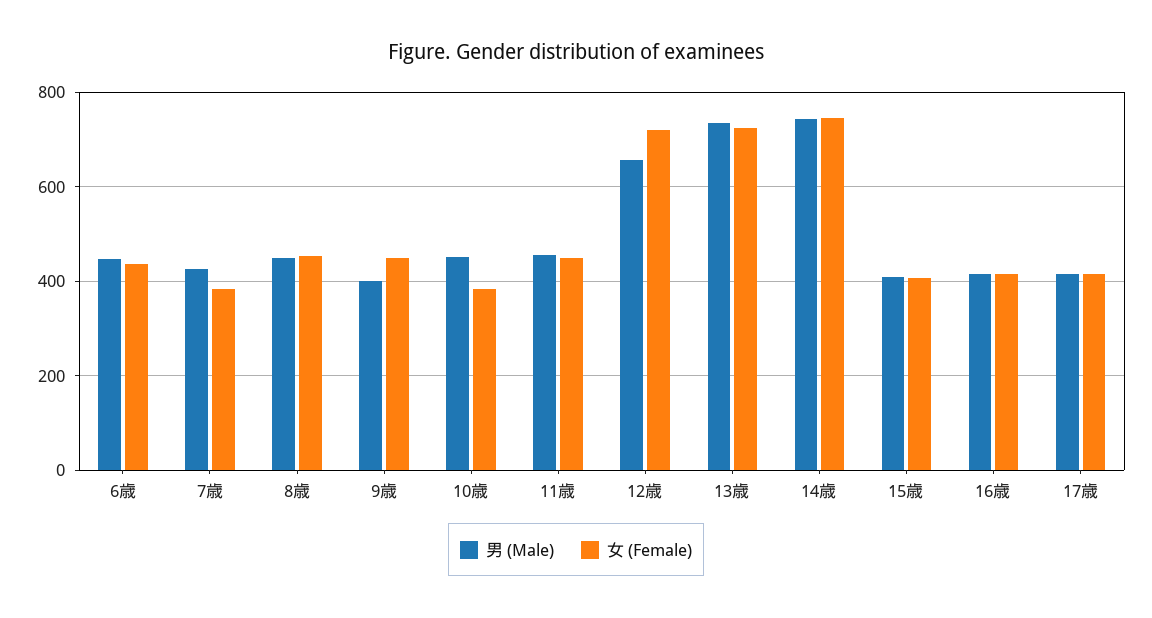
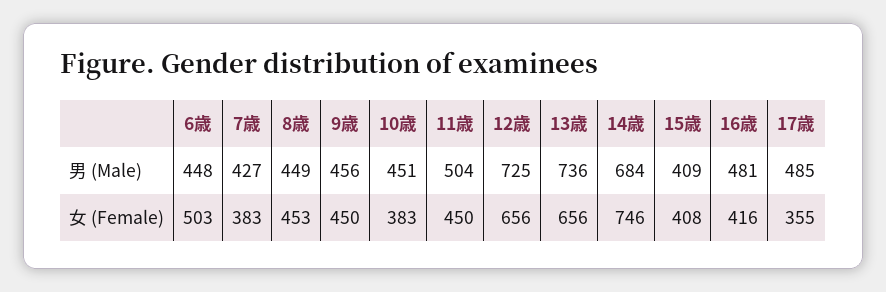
  {
    "男 (Male)": {
      "6歳": 448,
      "7歳": 427,
      "8歳": 449,
-     "9歳": 400,
+     "9歳": 456,
      "10歳": 451,
-     "11歳": 460,
+     "11歳": 504,
-     "12歳": 660,
+     "12歳": 725,
      "13歳": 736,
-     "14歳": 740,
+     "14歳": 684,
      "15歳": 409,
-     "16歳": 420,
+     "16歳": 481,
-     "17歳": 420
+     "17歳": 485
    },
    "女 (Female)": {
-     "6歳": 440,
+     "6歳": 503,
      "7歳": 383,
      "8歳": 453,
      "9歳": 450,
      "10歳": 383,
      "11歳": 450,
-     "12歳": 720,
+     "12歳": 656,
-     "13歳": 720,
+     "13歳": 656,
      "14歳": 746,
      "15歳": 408,
      "16歳": 416,
-     "17歳": 420
+     "17歳": 355
    }
  }

